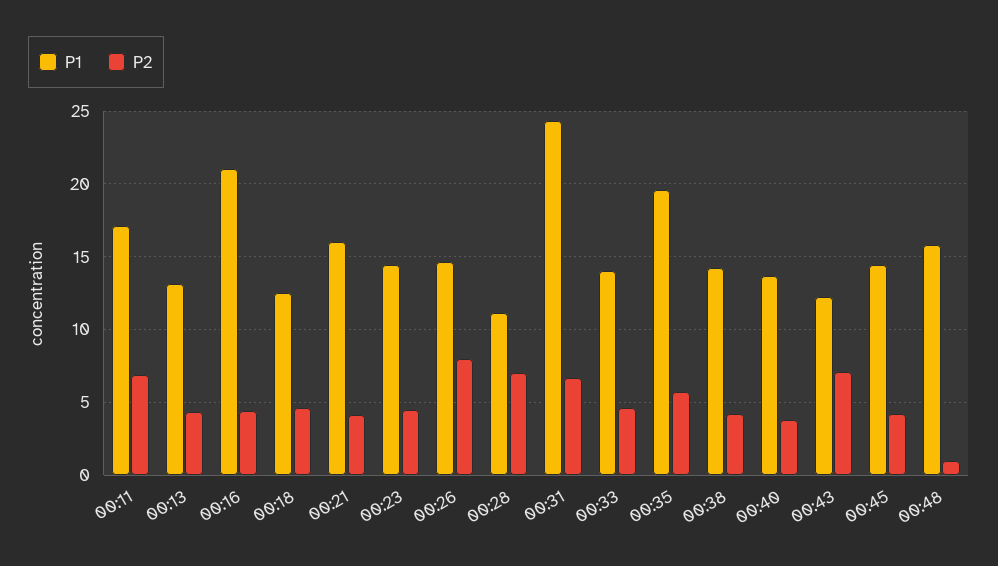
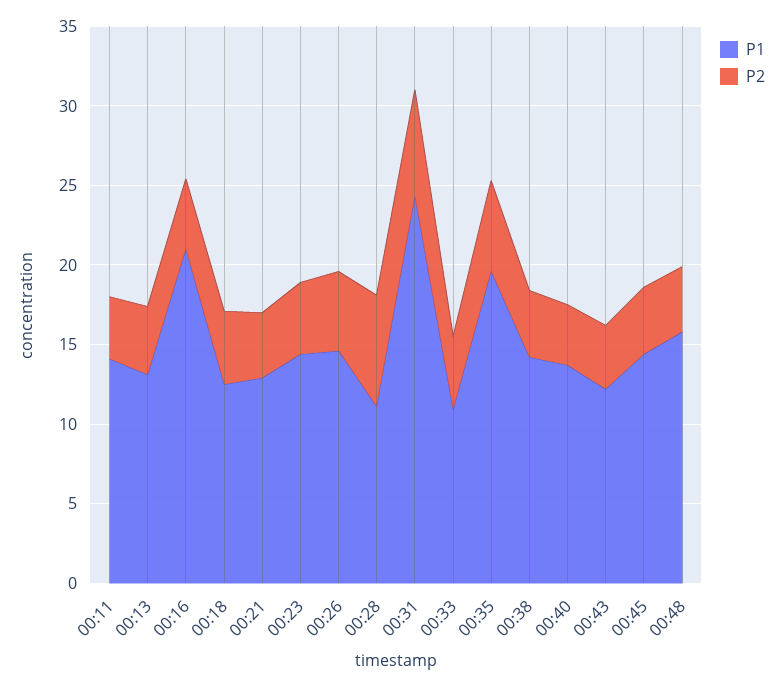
  {
    "P1": {
-     "00:11": 17,
+     "00:11": 14,
      "00:13": 13,
      "00:16": 21,
      "00:18": 12.5,
-     "00:21": 16,
+     "00:21": 13,
      "00:23": 14.5,
      "00:26": 14.5,
      "00:28": 11,
      "00:31": 24.5,
-     "00:33": 14,
+     "00:33": 11,
      "00:35": 19.5,
      "00:38": 14,
      "00:40": 13.5,
      "00:43": 12,
      "00:45": 14.5,
      "00:48": 16
    },
    "P2": {
-     "00:11": 7,
+     "00:11": 4,
      "00:13": 4.5,
      "00:16": 4.5,
      "00:18": 4.5,
      "00:21": 4,
      "00:23": 4.5,
-     "00:26": 8,
+     "00:26": 5,
      "00:28": 7,
      "00:31": 6.5,
      "00:33": 4.5,
      "00:35": 5.5,
      "00:38": 4,
      "00:40": 4,
-     "00:43": 7,
+     "00:43": 4,
      "00:45": 4,
-     "00:48": 1
+     "00:48": 4
    }
  }

